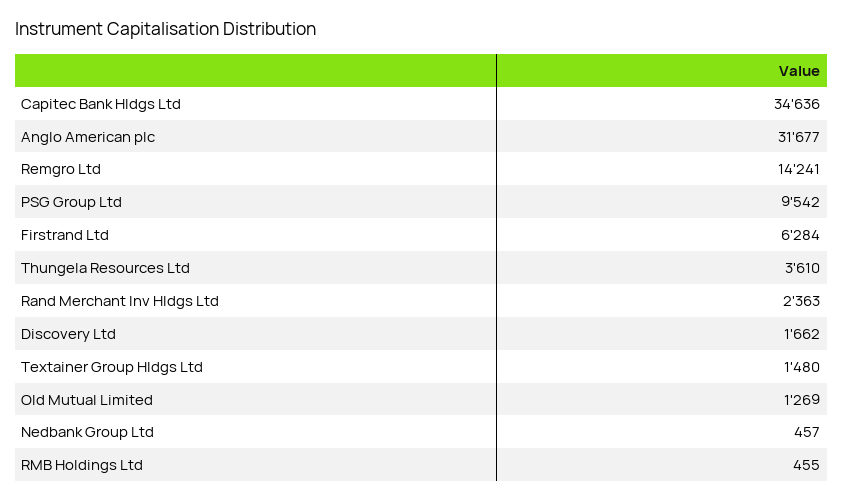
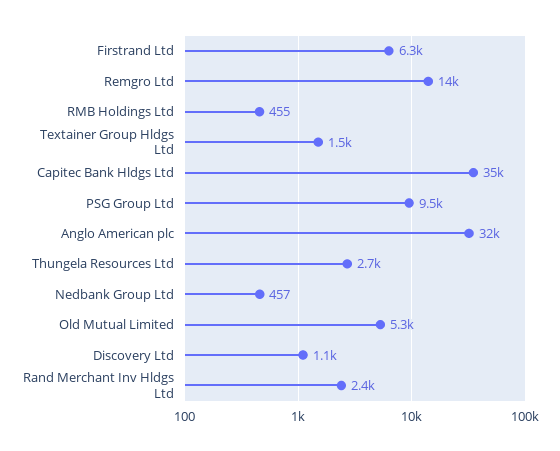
  {
    "Capitec Bank Hldgs Ltd": 34636,
    "Anglo American plc": 31677,
    "Remgro Ltd": 14241,
    "PSG Group Ltd": 9542,
    "Firstrand Ltd": 6284,
-   "Thungela Resources Ltd": 3610,
+   "Thungela Resources Ltd": 2700,
    "Rand Merchant Inv Hldgs Ltd": 2363,
-   "Discovery Ltd": 1662,
+   "Discovery Ltd": 1100,
    "Textainer Group Hldgs Ltd": 1480,
-   "Old Mutual Limited": 1269,
+   "Old Mutual Limited": 5300,
    "Nedbank Group Ltd": 457,
    "RMB Holdings Ltd": 455
  }

